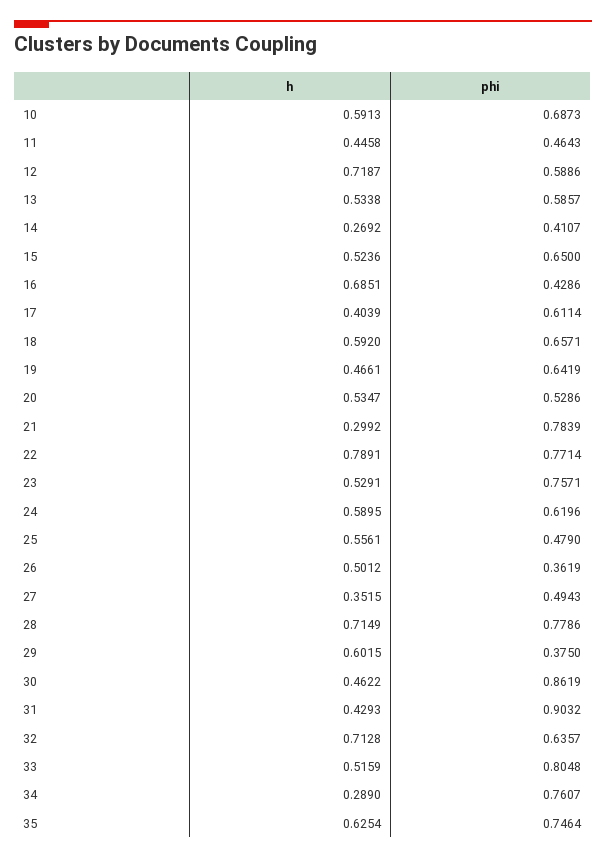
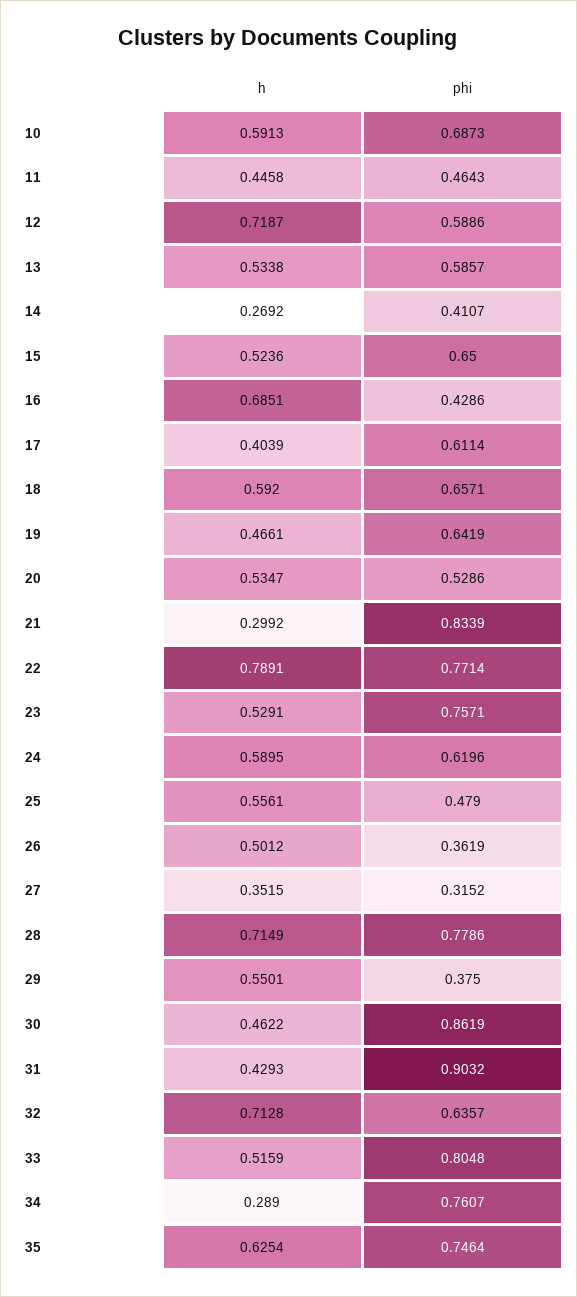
  {
    "h": {
      "10": 0.5913,
      "11": 0.4458,
      "12": 0.7187,
      "13": 0.5338,
      "14": 0.2692,
      "15": 0.5236,
      "16": 0.6851,
      "17": 0.4039,
      "18": 0.592,
      "19": 0.4661,
      "20": 0.5347,
      "21": 0.2992,
      "22": 0.7891,
      "23": 0.5291,
      "24": 0.5895,
      "25": 0.5561,
      "26": 0.5012,
      "27": 0.3515,
      "28": 0.7149,
-     "29": 0.6015,
+     "29": 0.5501,
      "30": 0.4622,
      "31": 0.4293,
      "32": 0.7128,
      "33": 0.5159,
      "34": 0.289,
      "35": 0.6254
    },
    "phi": {
      "10": 0.6873,
      "11": 0.4643,
      "12": 0.5886,
      "13": 0.5857,
      "14": 0.4107,
      "15": 0.65,
      "16": 0.4286,
      "17": 0.6114,
      "18": 0.6571,
      "19": 0.6419,
      "20": 0.5286,
-     "21": 0.7839,
+     "21": 0.8339,
      "22": 0.7714,
      "23": 0.7571,
      "24": 0.6196,
      "25": 0.479,
      "26": 0.3619,
-     "27": 0.4943,
+     "27": 0.3152,
      "28": 0.7786,
      "29": 0.375,
      "30": 0.8619,
      "31": 0.9032,
      "32": 0.6357,
      "33": 0.8048,
      "34": 0.7607,
      "35": 0.7464
    }
  }

